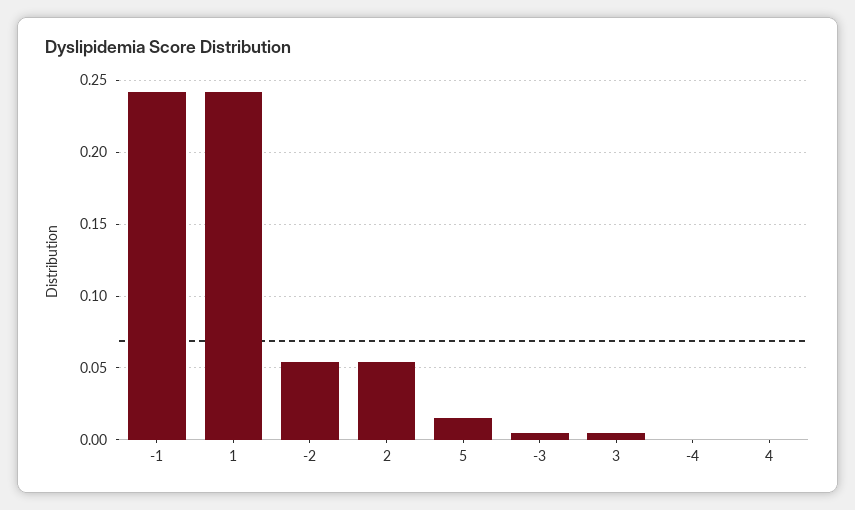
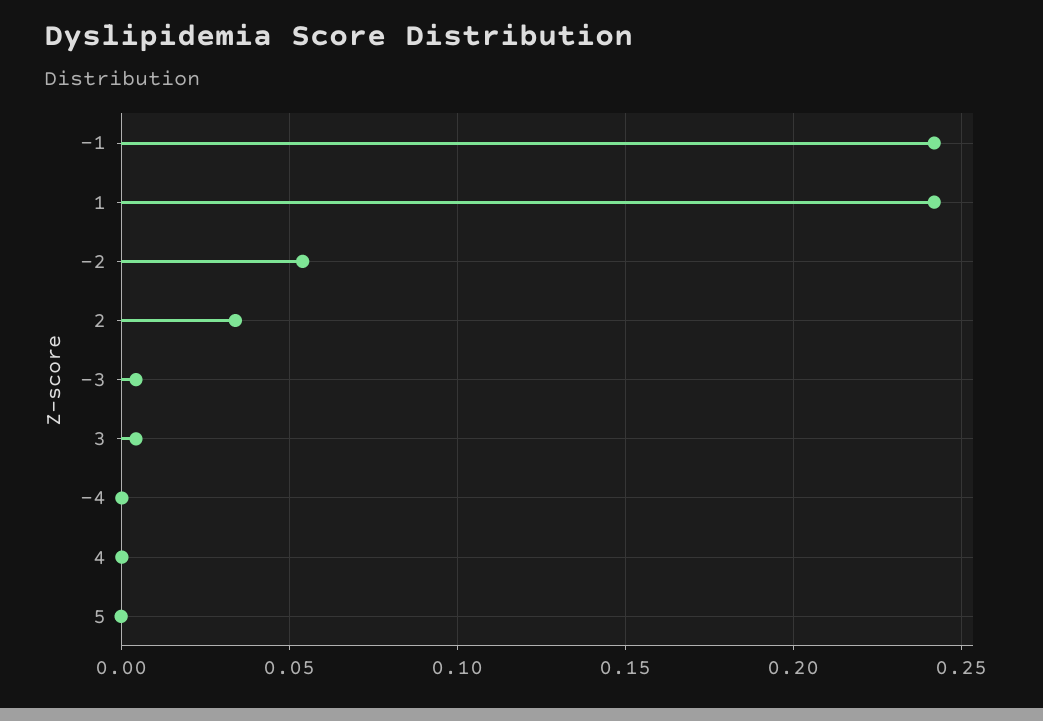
  {
    "-1": 0.24,
    "1": 0.24,
    "-2": 0.055,
-   "2": 0.055,
+   "2": 0.035,
-   "5": 0.015,
+   "5": 0,
    "-3": 0.005,
    "3": 0.005,
    "-4": 0,
    "4": 0
  }

